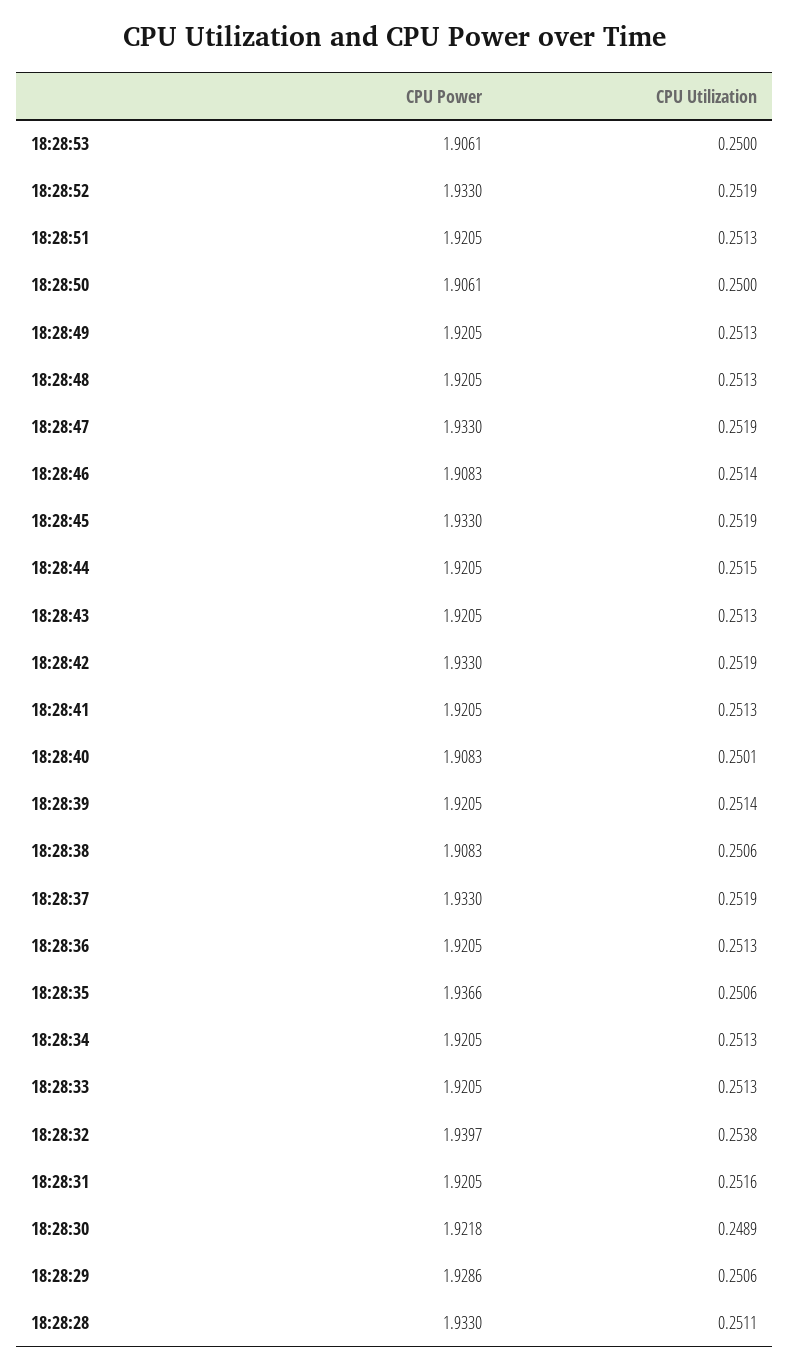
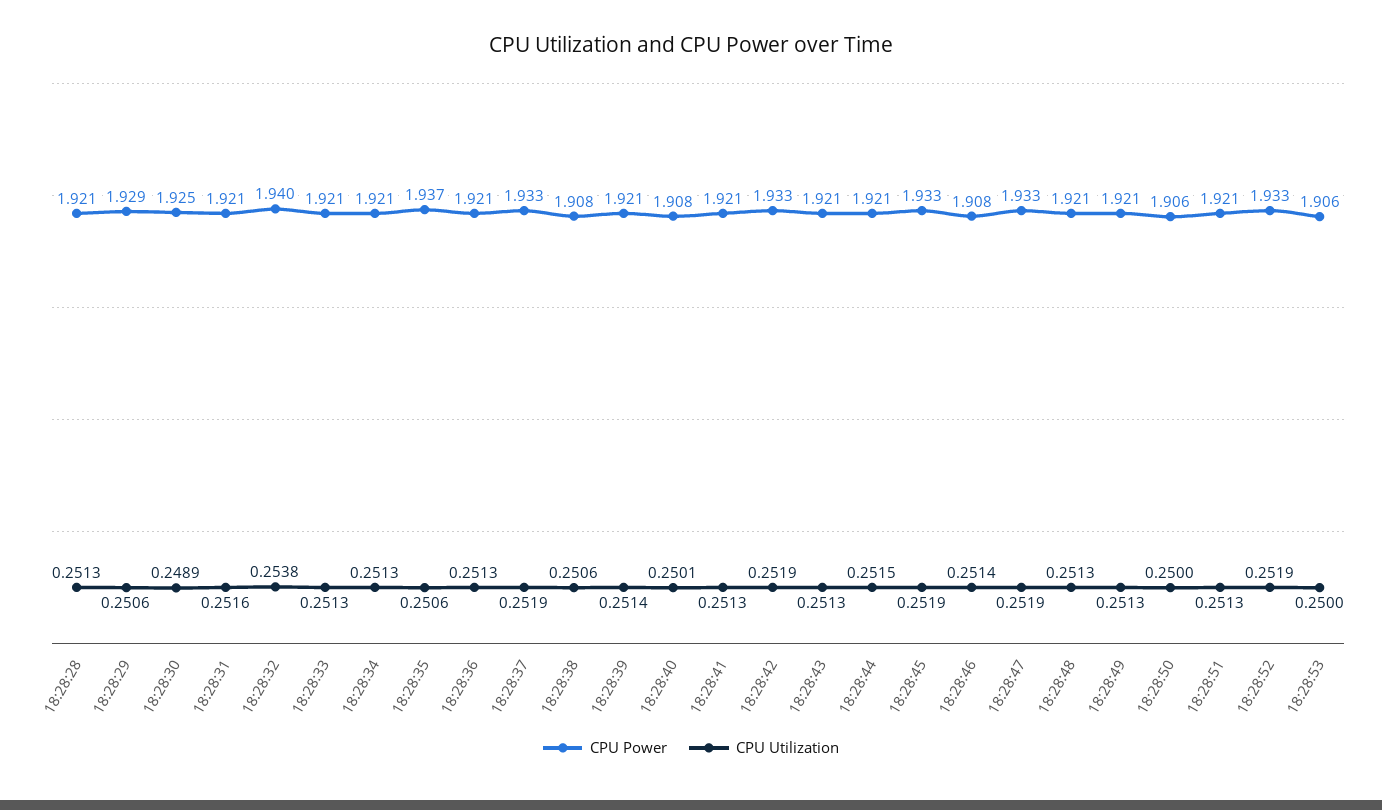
  {
    "CPU Power": {
      "18:28:53": 1.9061,
      "18:28:52": 1.933,
      "18:28:51": 1.9205,
      "18:28:50": 1.9061,
      "18:28:49": 1.9205,
      "18:28:48": 1.9205,
      "18:28:47": 1.933,
      "18:28:46": 1.9083,
      "18:28:45": 1.933,
      "18:28:44": 1.9205,
      "18:28:43": 1.9205,
      "18:28:42": 1.933,
      "18:28:41": 1.9205,
      "18:28:40": 1.9083,
      "18:28:39": 1.9205,
      "18:28:38": 1.9083,
      "18:28:37": 1.933,
      "18:28:36": 1.9205,
      "18:28:35": 1.9366,
      "18:28:34": 1.9205,
      "18:28:33": 1.9205,
      "18:28:32": 1.9397,
      "18:28:31": 1.9205,
-     "18:28:30": 1.9218,
+     "18:28:30": 1.925,
      "18:28:29": 1.9286,
-     "18:28:28": 1.933
+     "18:28:28": 1.921
    },
    "CPU Utilization": {
      "18:28:53": 0.25,
      "18:28:52": 0.2519,
      "18:28:51": 0.2513,
      "18:28:50": 0.25,
      "18:28:49": 0.2513,
      "18:28:48": 0.2513,
      "18:28:47": 0.2519,
      "18:28:46": 0.2514,
      "18:28:45": 0.2519,
      "18:28:44": 0.2515,
      "18:28:43": 0.2513,
      "18:28:42": 0.2519,
      "18:28:41": 0.2513,
      "18:28:40": 0.2501,
      "18:28:39": 0.2514,
      "18:28:38": 0.2506,
      "18:28:37": 0.2519,
      "18:28:36": 0.2513,
      "18:28:35": 0.2506,
      "18:28:34": 0.2513,
      "18:28:33": 0.2513,
      "18:28:32": 0.2538,
      "18:28:31": 0.2516,
      "18:28:30": 0.2489,
      "18:28:29": 0.2506,
-     "18:28:28": 0.2511
+     "18:28:28": 0.2513
    }
  }

